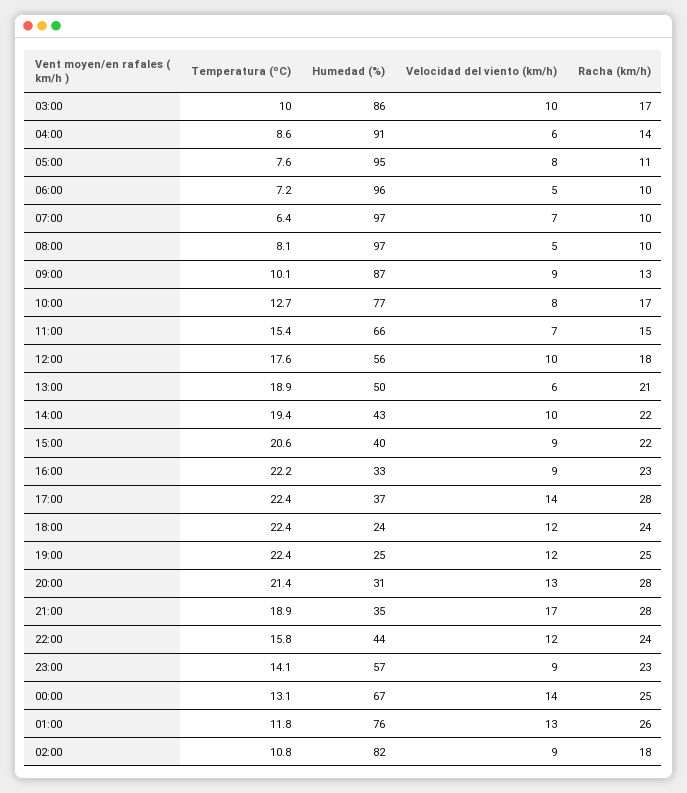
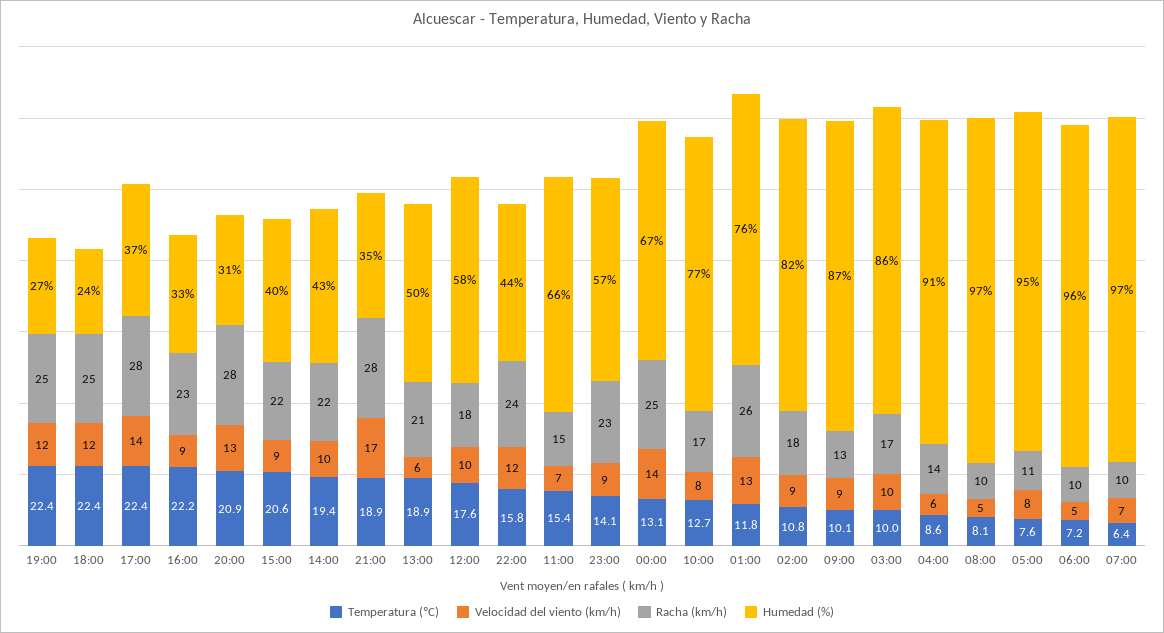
  {
    "Temperatura (ºC)": {
      "03:00": 10,
      "04:00": 8.6,
      "05:00": 7.6,
      "06:00": 7.2,
      "07:00": 6.4,
      "08:00": 8.1,
      "09:00": 10.1,
      "10:00": 12.7,
      "11:00": 15.4,
      "12:00": 17.6,
      "13:00": 18.9,
      "14:00": 19.4,
      "15:00": 20.6,
      "16:00": 22.2,
      "17:00": 22.4,
      "18:00": 22.4,
      "19:00": 22.4,
-     "20:00": 21.4,
+     "20:00": 20.9,
      "21:00": 18.9,
      "22:00": 15.8,
      "23:00": 14.1,
      "00:00": 13.1,
      "01:00": 11.8,
      "02:00": 10.8
    },
    "Humedad (%)": {
      "03:00": 86,
      "04:00": 91,
      "05:00": 95,
      "06:00": 96,
      "07:00": 97,
      "08:00": 97,
      "09:00": 87,
      "10:00": 77,
      "11:00": 66,
-     "12:00": 56,
+     "12:00": 58,
      "13:00": 50,
      "14:00": 43,
      "15:00": 40,
      "16:00": 33,
      "17:00": 37,
      "18:00": 24,
-     "19:00": 25,
+     "19:00": 27,
      "20:00": 31,
      "21:00": 35,
      "22:00": 44,
      "23:00": 57,
      "00:00": 67,
      "01:00": 76,
      "02:00": 82
    },
    "Velocidad del viento (km/h)": {
      "03:00": 10,
      "04:00": 6,
      "05:00": 8,
      "06:00": 5,
      "07:00": 7,
      "08:00": 5,
      "09:00": 9,
      "10:00": 8,
      "11:00": 7,
      "12:00": 10,
      "13:00": 6,
      "14:00": 10,
      "15:00": 9,
      "16:00": 9,
      "17:00": 14,
      "18:00": 12,
      "19:00": 12,
      "20:00": 13,
      "21:00": 17,
      "22:00": 12,
      "23:00": 9,
      "00:00": 14,
      "01:00": 13,
      "02:00": 9
    },
    "Racha (km/h)": {
      "03:00": 17,
      "04:00": 14,
      "05:00": 11,
      "06:00": 10,
      "07:00": 10,
      "08:00": 10,
      "09:00": 13,
      "10:00": 17,
      "11:00": 15,
      "12:00": 18,
      "13:00": 21,
      "14:00": 22,
      "15:00": 22,
      "16:00": 23,
      "17:00": 28,
-     "18:00": 24,
+     "18:00": 25,
      "19:00": 25,
      "20:00": 28,
      "21:00": 28,
      "22:00": 24,
      "23:00": 23,
      "00:00": 25,
      "01:00": 26,
      "02:00": 18
    }
  }

